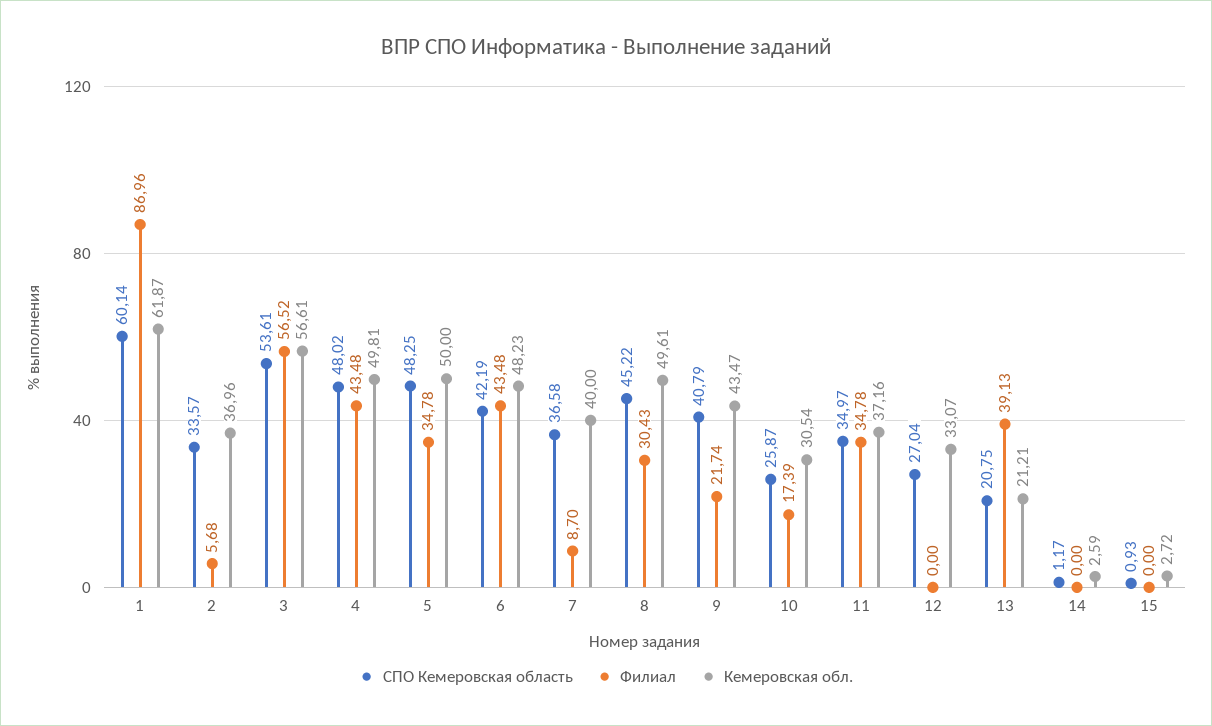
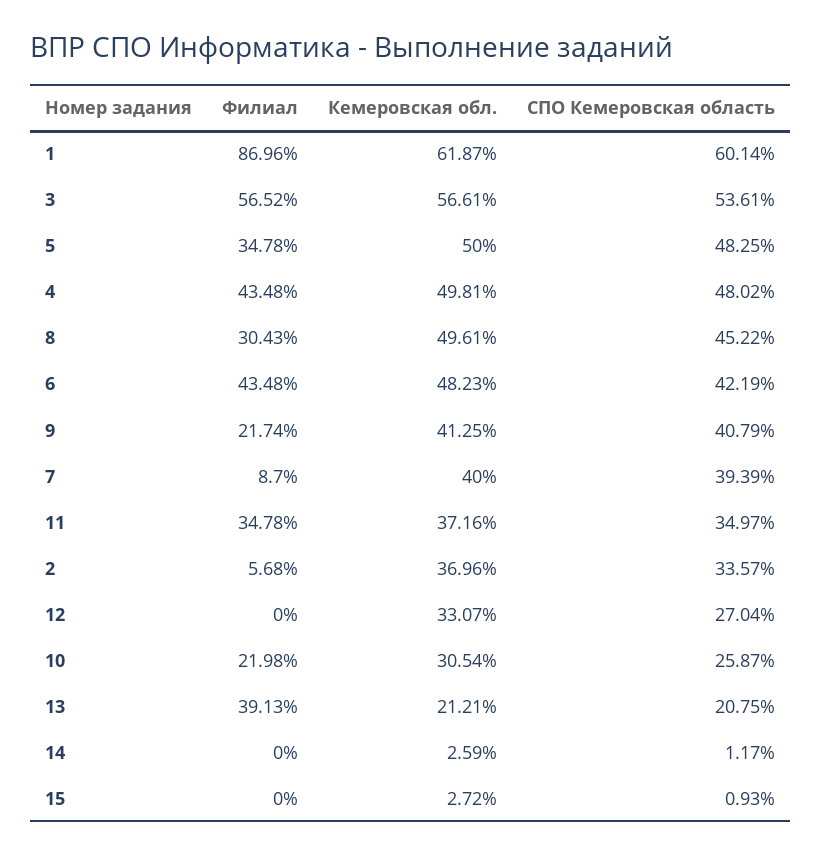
  {
    "СПО Кемеровская область": {
      "1": 60.14,
      "2": 33.57,
      "3": 53.61,
      "4": 48.02,
      "5": 48.25,
      "6": 42.19,
-     "7": 36.58,
+     "7": 39.39,
      "8": 45.22,
      "9": 40.79,
      "10": 25.87,
      "11": 34.97,
      "12": 27.04,
      "13": 20.75,
      "14": 1.17,
      "15": 0.93
    },
    "Филиал": {
      "1": 86.96,
      "2": 5.68,
      "3": 56.52,
      "4": 43.48,
      "5": 34.78,
      "6": 43.48,
      "7": 8.7,
      "8": 30.43,
      "9": 21.74,
-     "10": 17.39,
+     "10": 21.98,
      "11": 34.78,
      "12": 0,
      "13": 39.13,
      "14": 0,
      "15": 0
    },
    "Кемеровская обл.": {
      "1": 61.87,
      "2": 36.96,
      "3": 56.61,
      "4": 49.81,
      "5": 50,
      "6": 48.23,
      "7": 40,
      "8": 49.61,
-     "9": 43.47,
+     "9": 41.25,
      "10": 30.54,
      "11": 37.16,
      "12": 33.07,
      "13": 21.21,
      "14": 2.59,
      "15": 2.72
    }
  }

